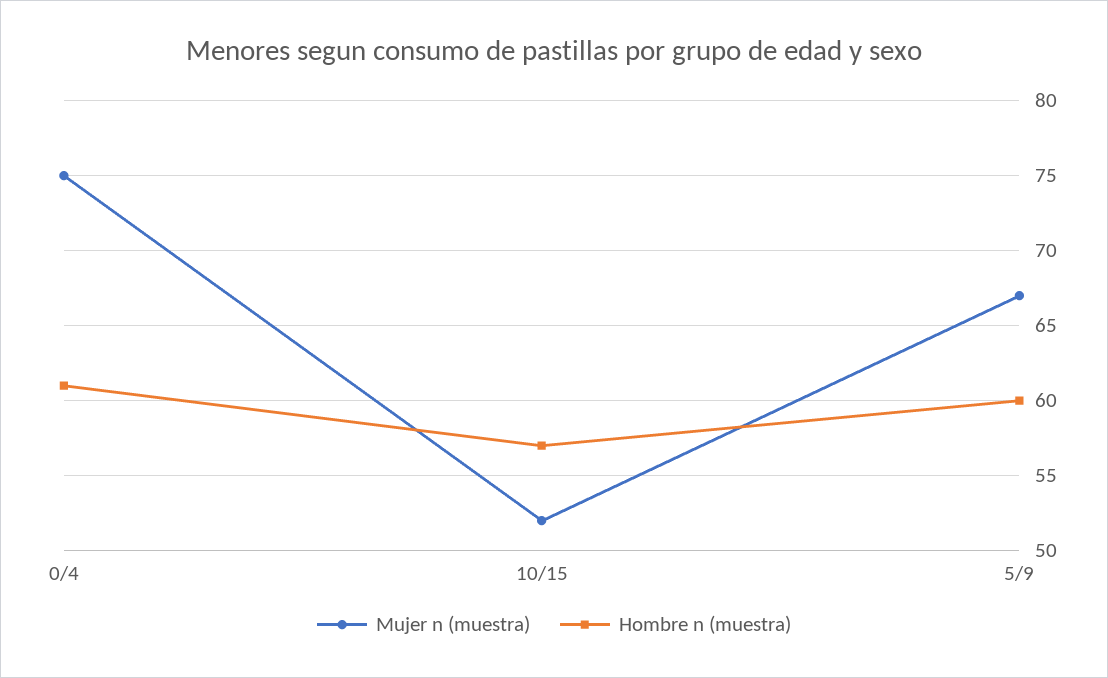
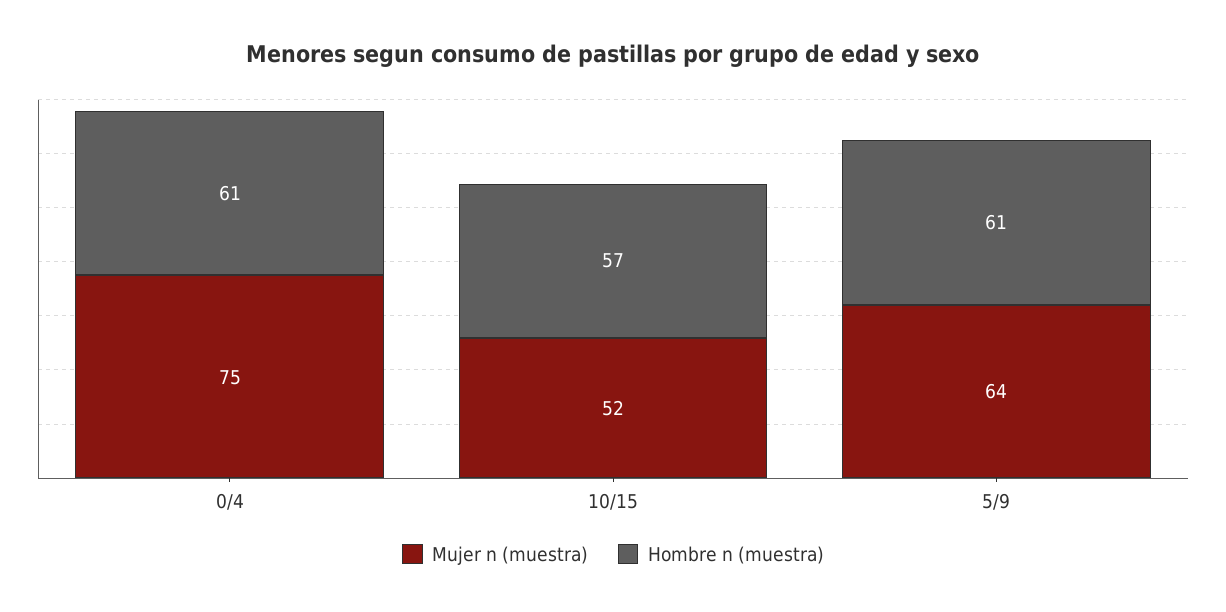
  {
    "Mujer n (muestra)": {
      "0/4": 75,
      "10/15": 52,
-     "5/9": 67
+     "5/9": 64
    },
    "Hombre n (muestra)": {
      "0/4": 61,
      "10/15": 57,
-     "5/9": 60
+     "5/9": 61
    }
  }

